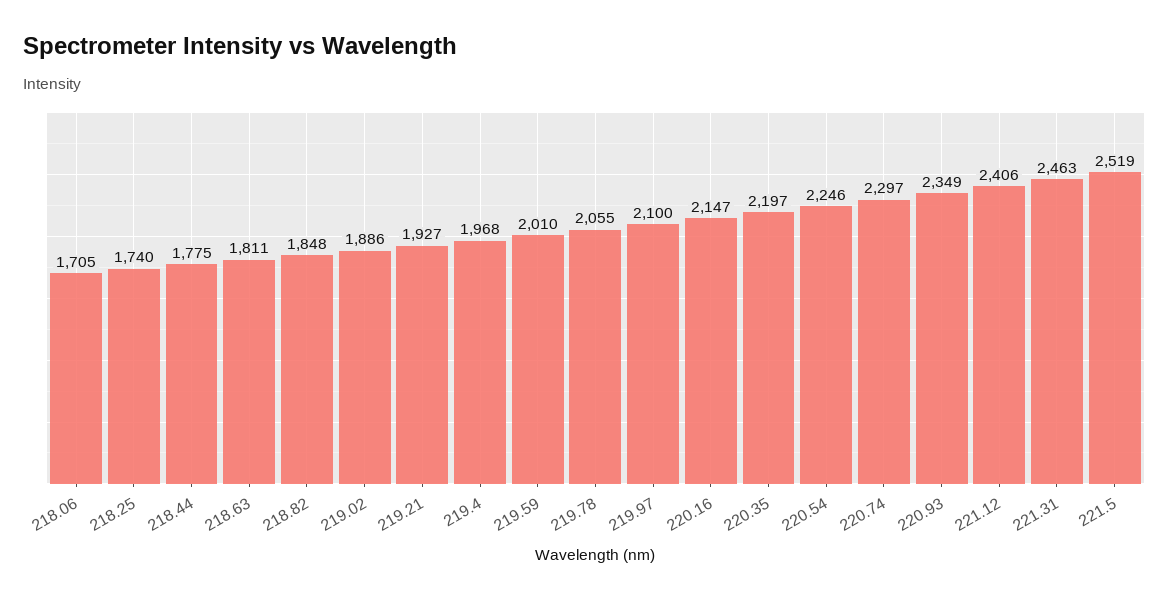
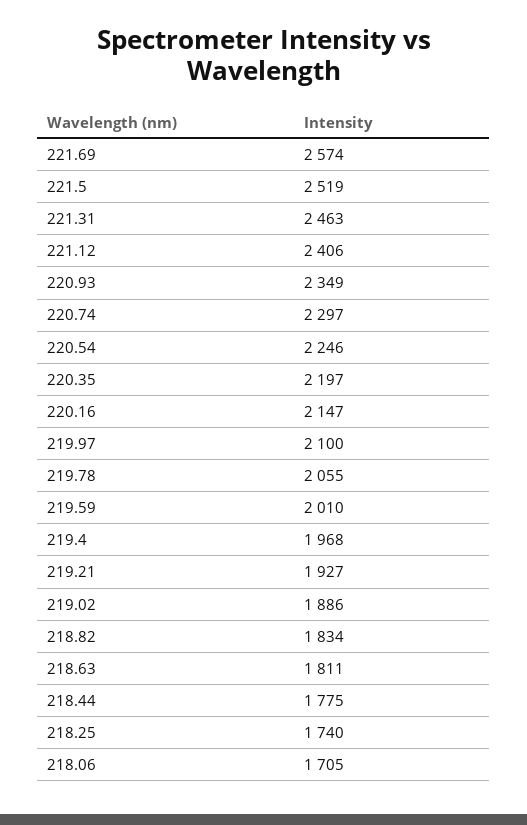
  {
    "218.06": 1705,
    "218.25": 1740,
    "218.44": 1775,
    "218.63": 1811,
-   "218.82": 1848,
+   "218.82": 1834,
    "219.02": 1886,
    "219.21": 1927,
    "219.4": 1968,
    "219.59": 2010,
    "219.78": 2055,
    "219.97": 2100,
    "220.16": 2147,
    "220.35": 2197,
    "220.54": 2246,
    "220.74": 2297,
    "220.93": 2349,
    "221.12": 2406,
    "221.31": 2463,
-   "221.5": 2519
+   "221.5": 2519,
+   "221.69": 2574
  }

